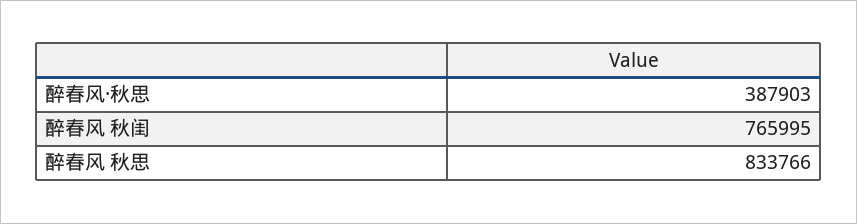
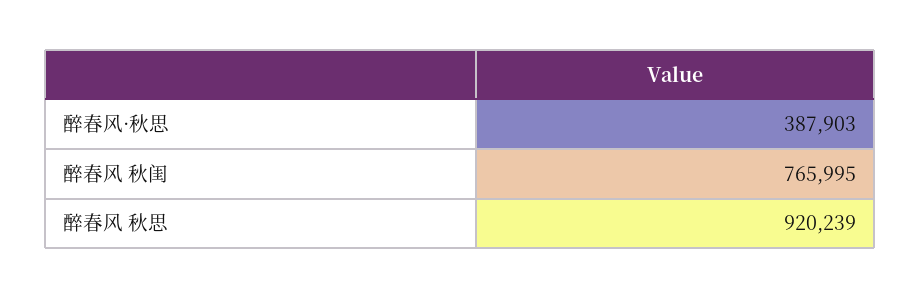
  {
    "醉春风·秋思": 387903,
    "醉春风 秋闺": 765995,
-   "醉春风 秋思": 833766
+   "醉春风 秋思": 920239
  }

